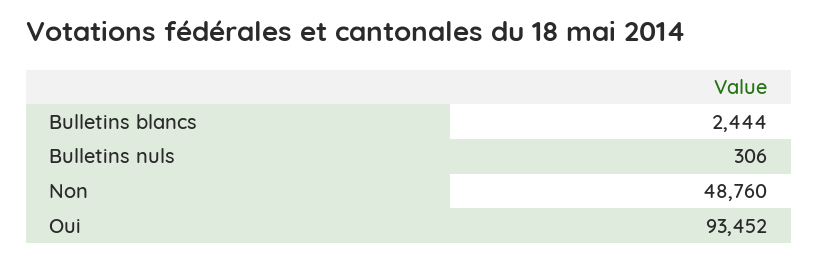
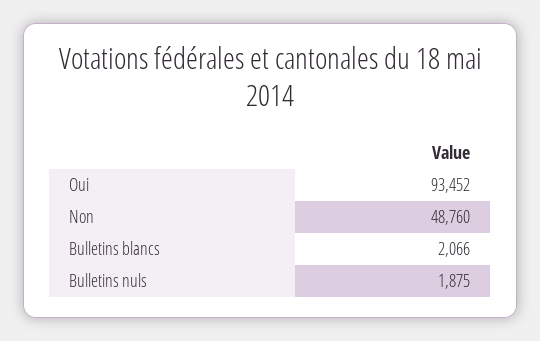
  {
-   "Bulletins blancs": 2444,
+   "Bulletins blancs": 2066,
-   "Bulletins nuls": 306,
+   "Bulletins nuls": 1875,
    "Non": 48760,
    "Oui": 93452
  }

